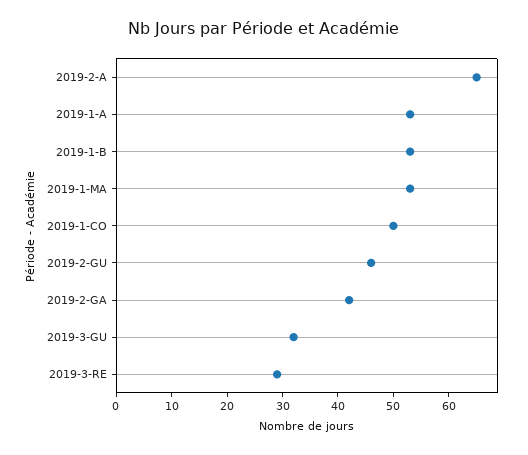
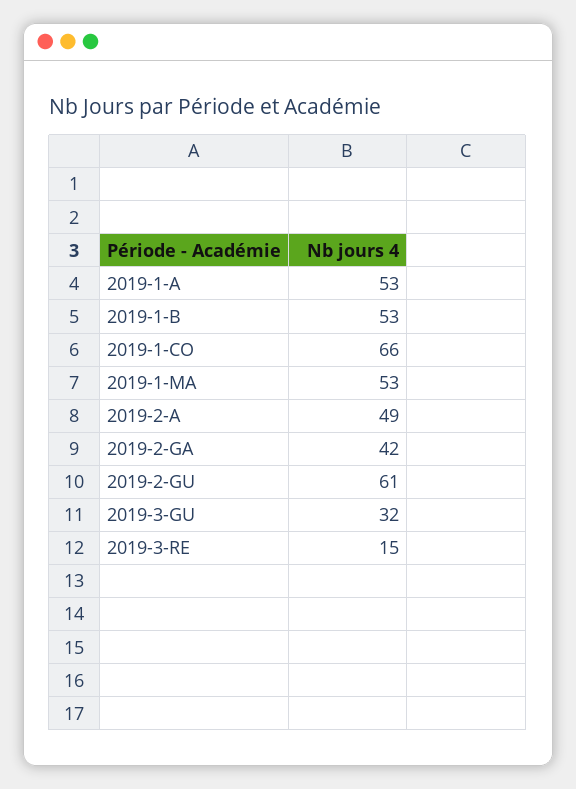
  {
-   "2019-2-A": 65,
+   "2019-2-A": 49,
    "2019-1-A": 53,
    "2019-1-B": 53,
    "2019-1-MA": 53,
-   "2019-1-CO": 50,
+   "2019-1-CO": 66,
-   "2019-2-GU": 45,
+   "2019-2-GU": 61,
    "2019-2-GA": 42,
    "2019-3-GU": 32,
-   "2019-3-RE": 30
+   "2019-3-RE": 15
  }

